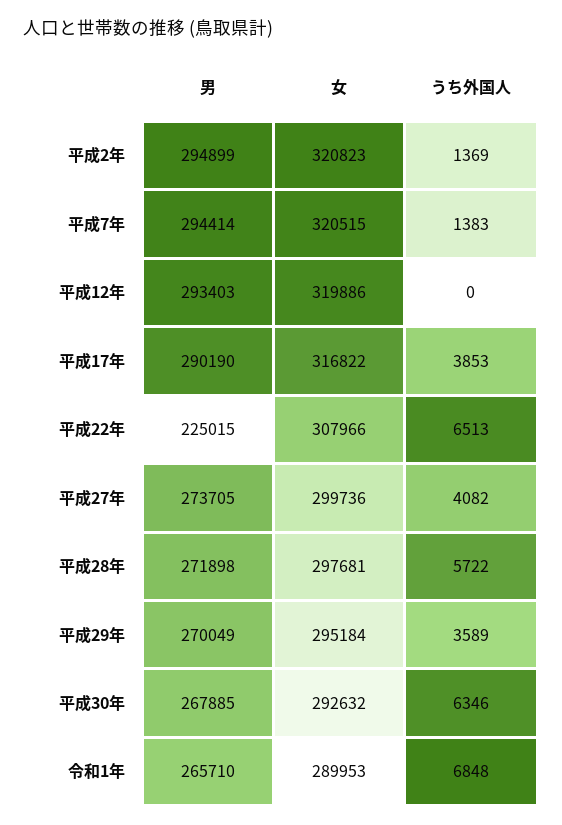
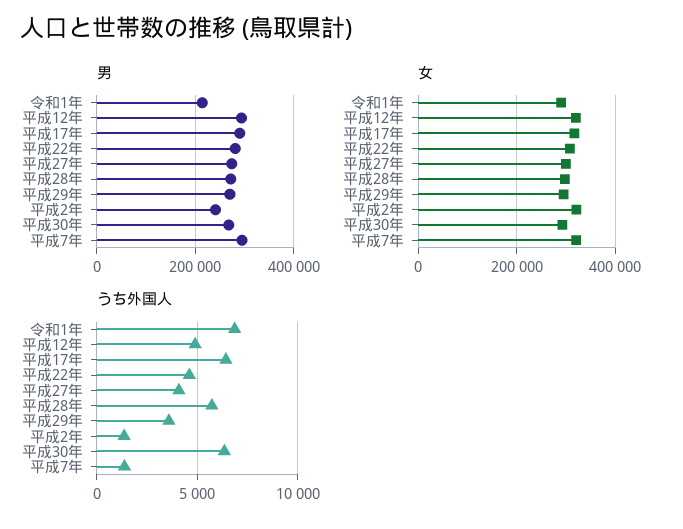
  {
    "男": {
-     "平成2年": 294899,
+     "平成2年": 240000,
      "平成7年": 294414,
      "平成12年": 293403,
      "平成17年": 290190,
-     "平成22年": 225015,
+     "平成22年": 280000,
      "平成27年": 273705,
      "平成28年": 271898,
      "平成29年": 270049,
      "平成30年": 267885,
-     "令和1年": 265710
+     "令和1年": 220000
    },
    "女": {
      "平成2年": 320823,
      "平成7年": 320515,
      "平成12年": 319886,
      "平成17年": 316822,
      "平成22年": 307966,
      "平成27年": 299736,
      "平成28年": 297681,
      "平成29年": 295184,
      "平成30年": 292632,
      "令和1年": 289953
    },
    "うち外国人": {
      "平成2年": 1369,
      "平成7年": 1383,
-     "平成12年": 0,
+     "平成12年": 5000,
-     "平成17年": 3853,
+     "平成17年": 6500,
-     "平成22年": 6513,
+     "平成22年": 4500,
      "平成27年": 4082,
      "平成28年": 5722,
      "平成29年": 3589,
      "平成30年": 6346,
      "令和1年": 6848
    }
  }

